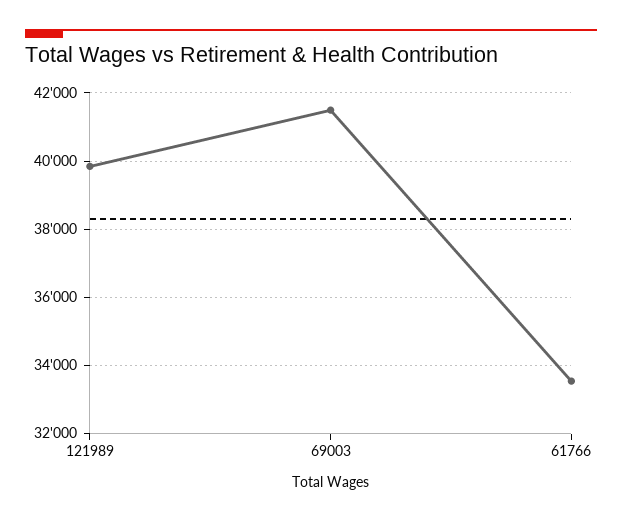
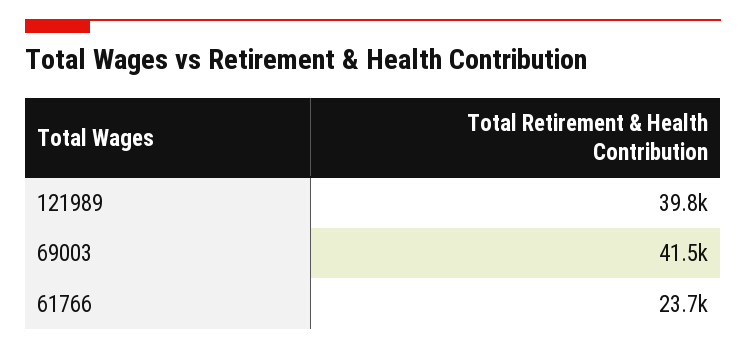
  {
    "121989": 39800,
    "69003": 41500,
-   "61766": 33600
+   "61766": 23700
  }

